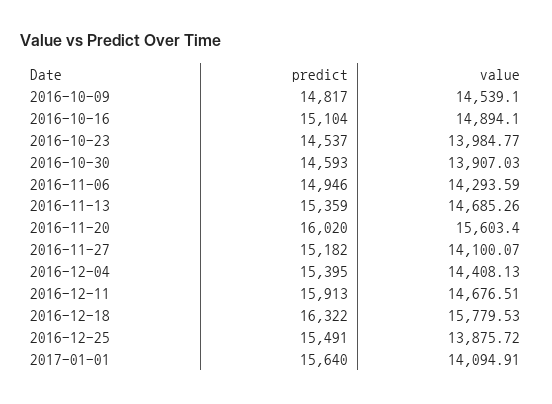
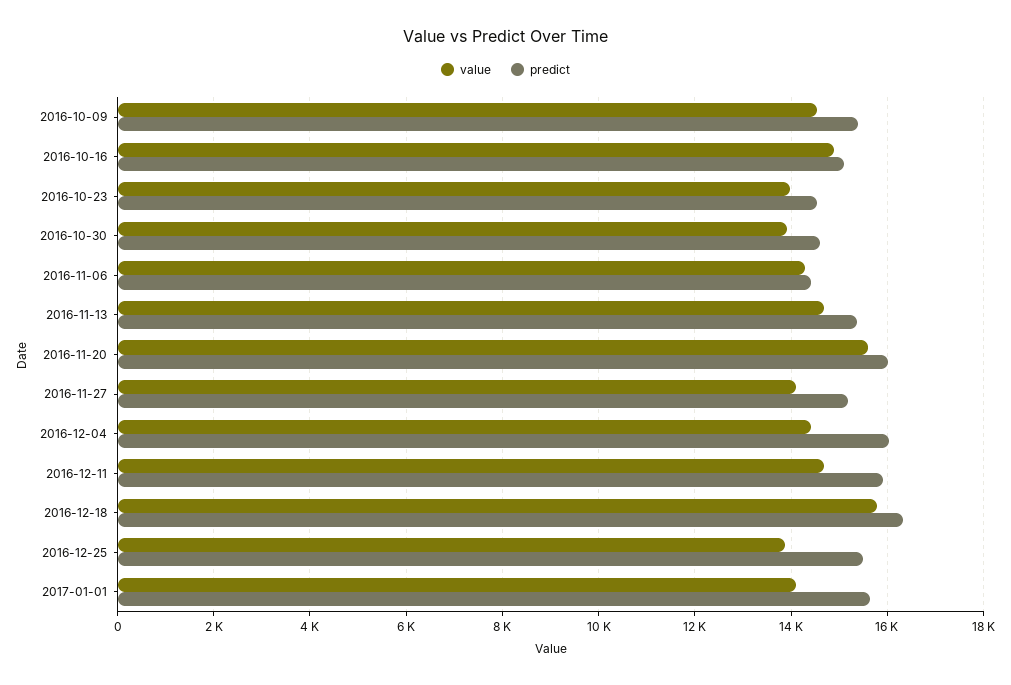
  {
    "predict": {
-     "2016-10-09": 14817,
+     "2016-10-09": 15400,
      "2016-10-16": 15104,
      "2016-10-23": 14537,
      "2016-10-30": 14593,
-     "2016-11-06": 14946,
+     "2016-11-06": 14400,
      "2016-11-13": 15359,
      "2016-11-20": 16020,
      "2016-11-27": 15182,
-     "2016-12-04": 15395,
+     "2016-12-04": 16000,
      "2016-12-11": 15913,
      "2016-12-18": 16322,
      "2016-12-25": 15491,
      "2017-01-01": 15640
    },
    "value": {
      "2016-10-09": 14539.1,
      "2016-10-16": 14894.1,
      "2016-10-23": 13984.77,
      "2016-10-30": 13907.03,
      "2016-11-06": 14293.59,
      "2016-11-13": 14685.26,
      "2016-11-20": 15603.4,
      "2016-11-27": 14100.07,
      "2016-12-04": 14408.13,
      "2016-12-11": 14676.51,
      "2016-12-18": 15779.53,
      "2016-12-25": 13875.72,
      "2017-01-01": 14094.91
    }
  }

